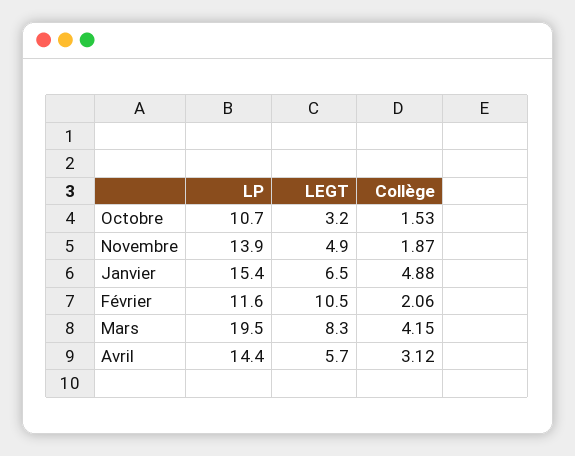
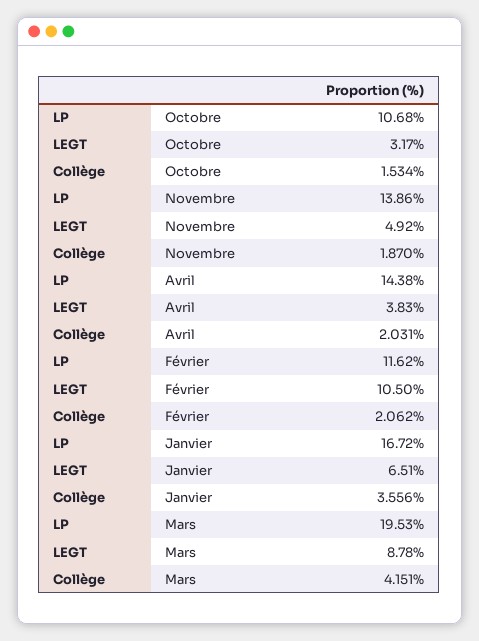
  {
    "LP": {
      "Octobre": 10.68,
      "Novembre": 13.86,
-     "Janvier": 15.4,
+     "Janvier": 16.72,
      "Février": 11.62,
      "Mars": 19.53,
      "Avril": 14.38
    },
    "LEGT": {
      "Octobre": 3.17,
      "Novembre": 4.92,
      "Janvier": 6.51,
      "Février": 10.5,
-     "Mars": 8.3,
+     "Mars": 8.78,
-     "Avril": 5.7
+     "Avril": 3.83
    },
    "Collège": {
      "Octobre": 1.534,
      "Novembre": 1.87,
-     "Janvier": 4.88,
+     "Janvier": 3.556,
      "Février": 2.062,
      "Mars": 4.151,
-     "Avril": 3.12
+     "Avril": 2.031
    }
  }

